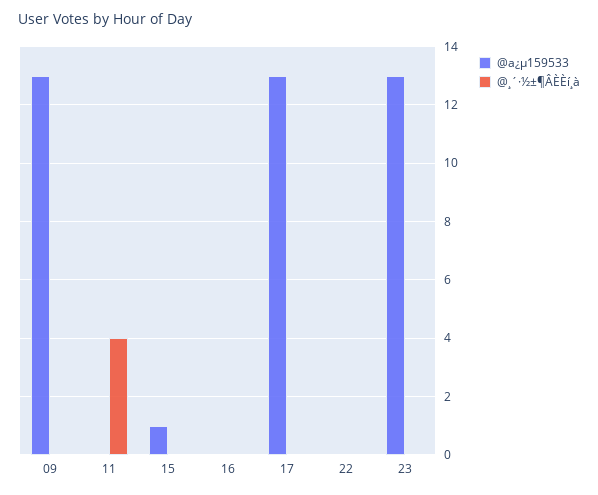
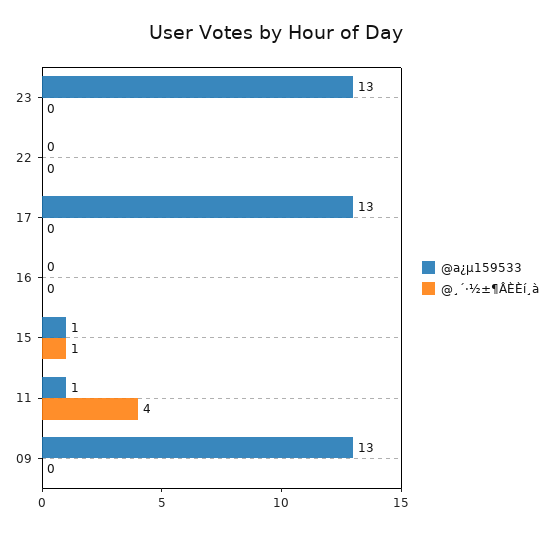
  {
    "@a¿µ159533": {
      "09": 13,
-     "11": 0,
+     "11": 1,
      "15": 1,
      "16": 0,
      "17": 13,
      "22": 0,
      "23": 13
    },
    "@¸´·½±¶ÂÈÈí¸à": {
      "09": 0,
      "11": 4,
-     "15": 0,
+     "15": 1,
      "16": 0,
      "17": 0,
      "22": 0,
      "23": 0
    }
  }

